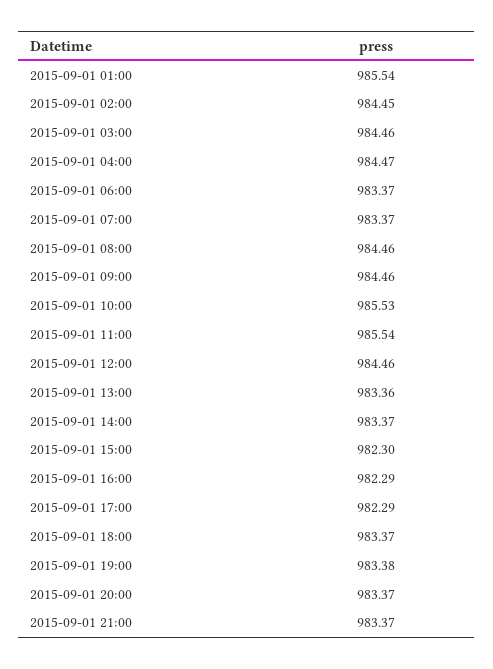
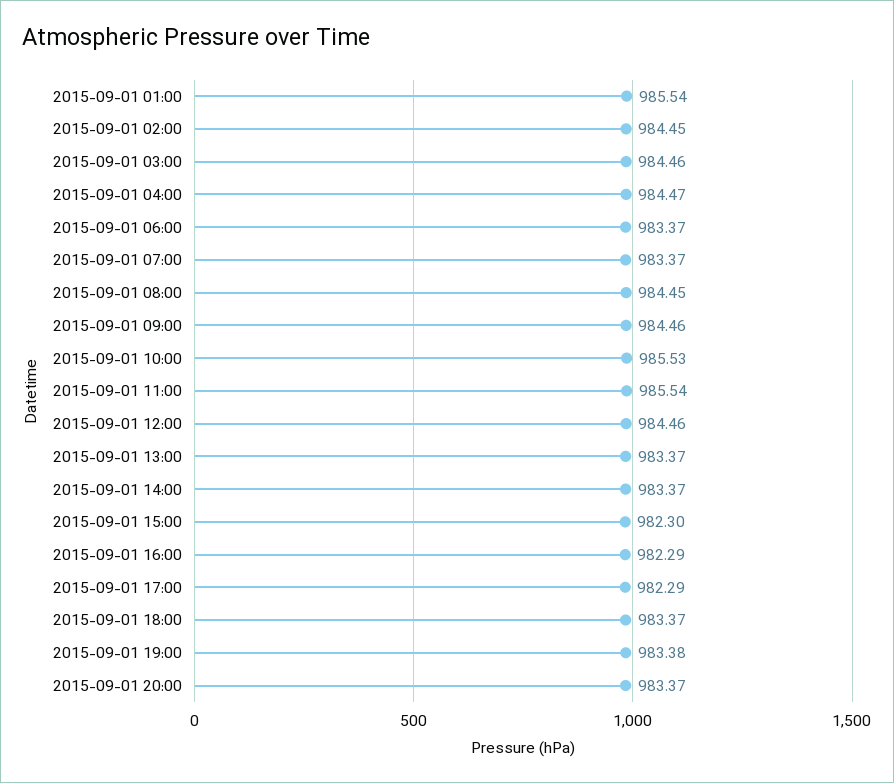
  {
    "2015-09-01 01:00": 985.54,
    "2015-09-01 02:00": 984.45,
    "2015-09-01 03:00": 984.46,
    "2015-09-01 04:00": 984.47,
    "2015-09-01 06:00": 983.37,
    "2015-09-01 07:00": 983.37,
-   "2015-09-01 08:00": 984.46,
+   "2015-09-01 08:00": 984.45,
    "2015-09-01 09:00": 984.46,
    "2015-09-01 10:00": 985.53,
    "2015-09-01 11:00": 985.54,
    "2015-09-01 12:00": 984.46,
-   "2015-09-01 13:00": 983.36,
+   "2015-09-01 13:00": 983.37,
    "2015-09-01 14:00": 983.37,
    "2015-09-01 15:00": 982.3,
    "2015-09-01 16:00": 982.29,
    "2015-09-01 17:00": 982.29,
    "2015-09-01 18:00": 983.37,
    "2015-09-01 19:00": 983.38,
-   "2015-09-01 20:00": 983.37,
+   "2015-09-01 20:00": 983.37
-   "2015-09-01 21:00": 983.37
  }

